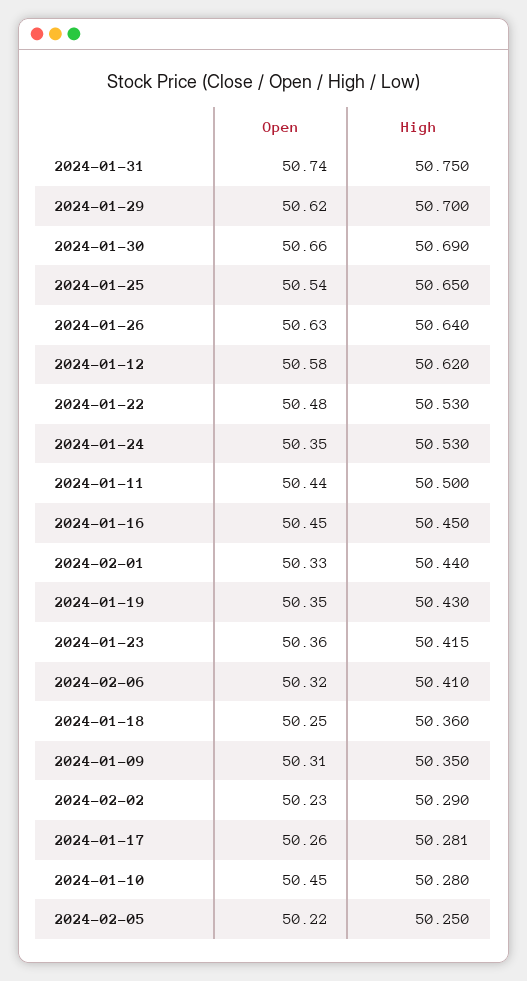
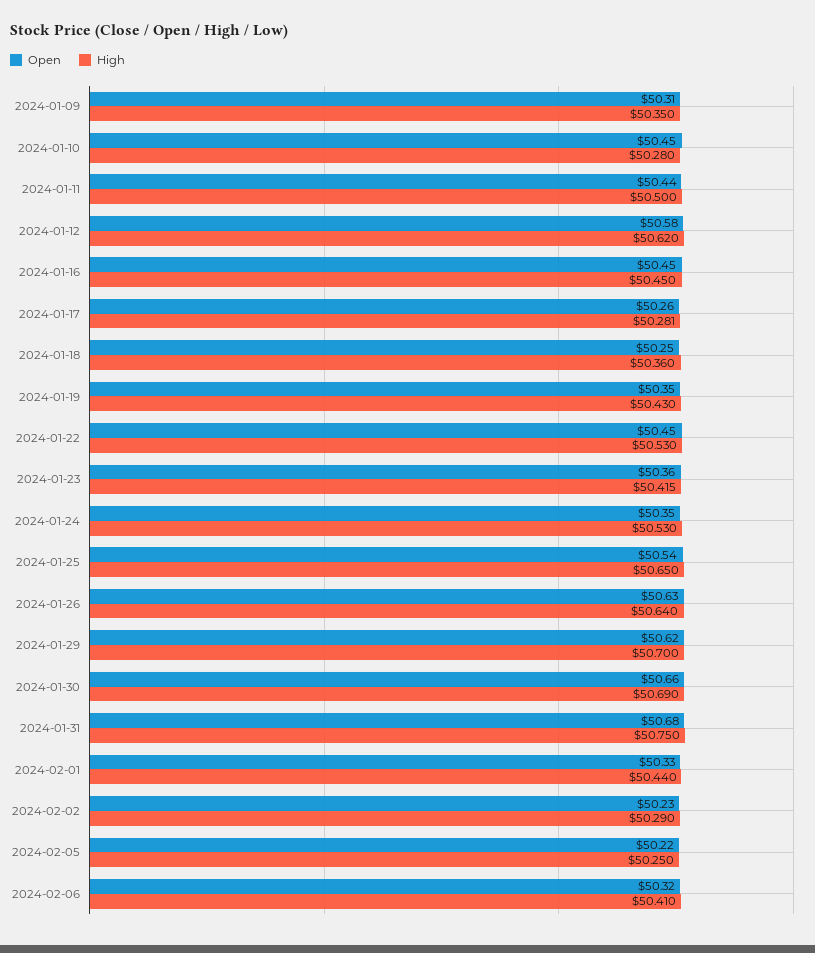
  {
    "Open": {
-     "2024-01-31": 50.74,
+     "2024-01-31": 50.68,
      "2024-01-29": 50.62,
      "2024-01-30": 50.66,
      "2024-01-25": 50.54,
      "2024-01-26": 50.63,
      "2024-01-12": 50.58,
-     "2024-01-22": 50.48,
+     "2024-01-22": 50.45,
      "2024-01-24": 50.35,
      "2024-01-11": 50.44,
      "2024-01-16": 50.45,
      "2024-02-01": 50.33,
      "2024-01-19": 50.35,
      "2024-01-23": 50.36,
      "2024-02-06": 50.32,
      "2024-01-18": 50.25,
      "2024-01-09": 50.31,
      "2024-02-02": 50.23,
      "2024-01-17": 50.26,
      "2024-01-10": 50.45,
      "2024-02-05": 50.22
    },
    "High": {
      "2024-01-31": 50.75,
      "2024-01-29": 50.7,
      "2024-01-30": 50.69,
      "2024-01-25": 50.65,
      "2024-01-26": 50.64,
      "2024-01-12": 50.62,
      "2024-01-22": 50.53,
      "2024-01-24": 50.53,
      "2024-01-11": 50.5,
      "2024-01-16": 50.45,
      "2024-02-01": 50.44,
      "2024-01-19": 50.43,
      "2024-01-23": 50.415,
      "2024-02-06": 50.41,
      "2024-01-18": 50.36,
      "2024-01-09": 50.35,
      "2024-02-02": 50.29,
      "2024-01-17": 50.281,
      "2024-01-10": 50.28,
      "2024-02-05": 50.25
    }
  }

